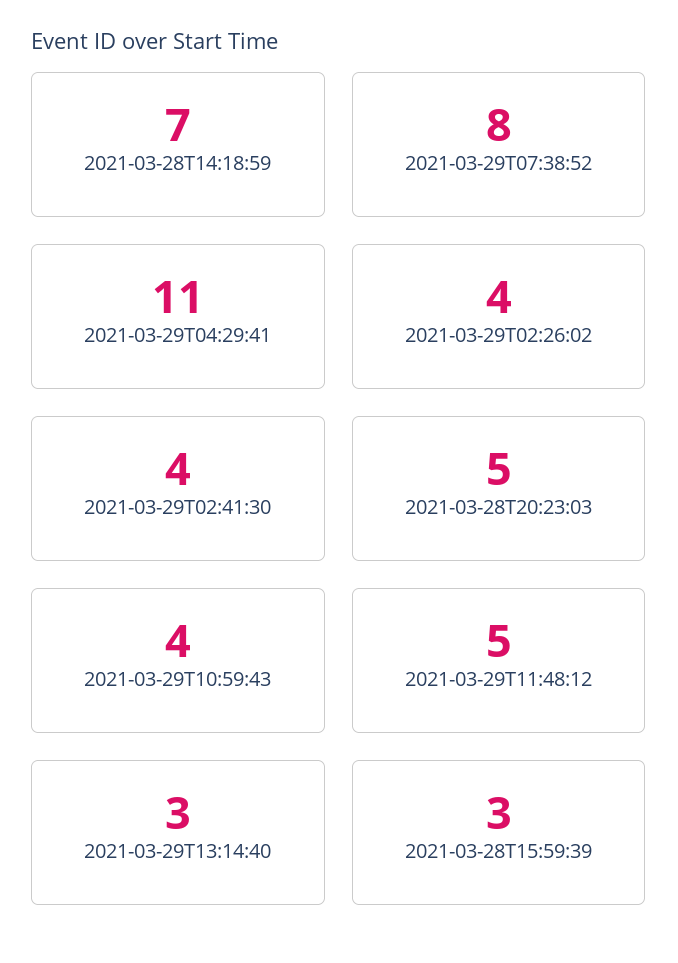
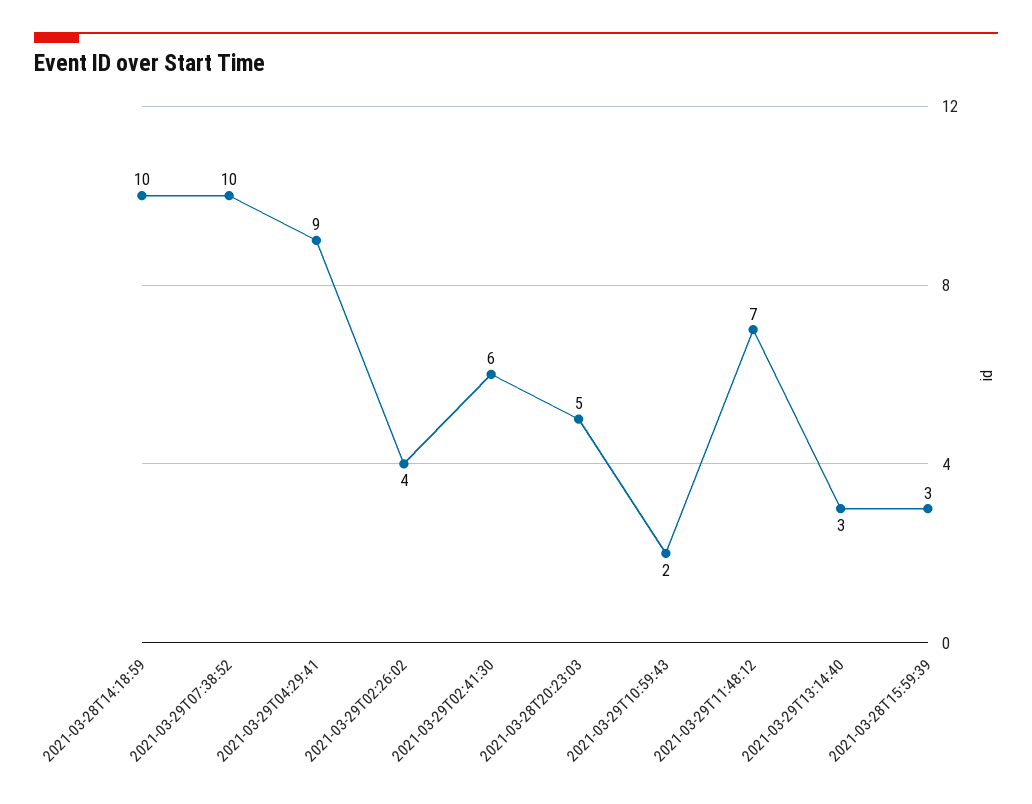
  {
-   "2021-03-28T14:18:59": 7,
+   "2021-03-28T14:18:59": 10,
-   "2021-03-29T07:38:52": 8,
+   "2021-03-29T07:38:52": 10,
-   "2021-03-29T04:29:41": 11,
+   "2021-03-29T04:29:41": 9,
    "2021-03-29T02:26:02": 4,
-   "2021-03-29T02:41:30": 4,
+   "2021-03-29T02:41:30": 6,
    "2021-03-28T20:23:03": 5,
-   "2021-03-29T10:59:43": 4,
+   "2021-03-29T10:59:43": 2,
-   "2021-03-29T11:48:12": 5,
+   "2021-03-29T11:48:12": 7,
    "2021-03-29T13:14:40": 3,
    "2021-03-28T15:59:39": 3
  }

